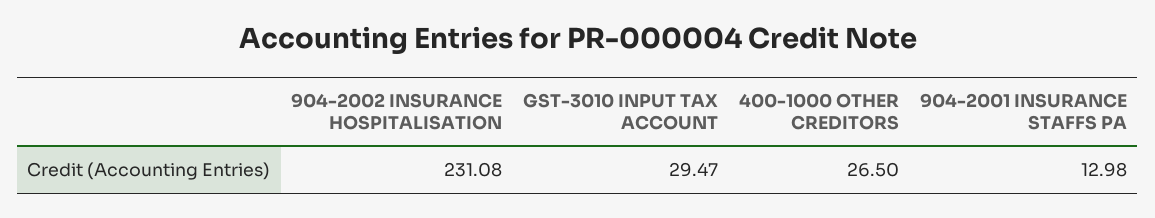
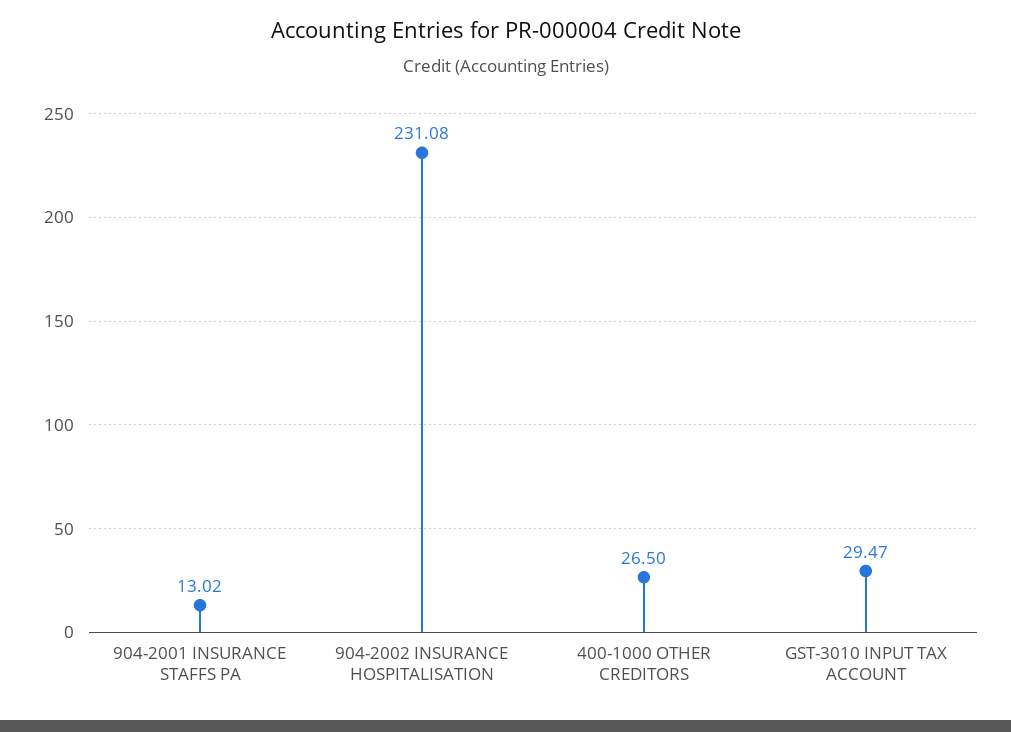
  {
    "904-2002 INSURANCE HOSPITALISATION": 231.08,
    "GST-3010 INPUT TAX ACCOUNT": 29.47,
    "400-1000 OTHER CREDITORS": 26.5,
-   "904-2001 INSURANCE STAFFS PA": 12.98
+   "904-2001 INSURANCE STAFFS PA": 13.02
  }

